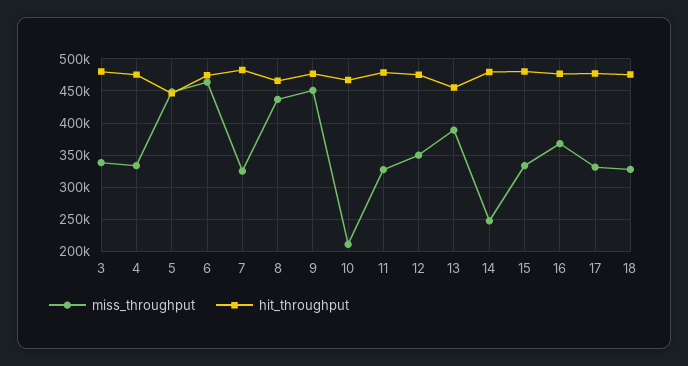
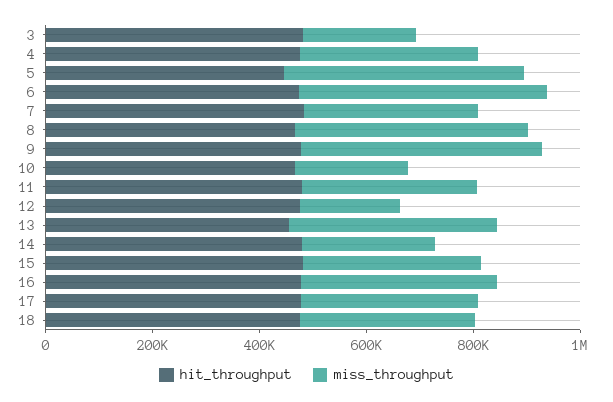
  {
    "miss_throughput": {
-     "3": 340000,
+     "3": 200000,
      "4": 330000,
      "5": 450000,
      "6": 460000,
      "7": 330000,
      "8": 440000,
      "9": 450000,
      "10": 210000,
      "11": 330000,
-     "12": 350000,
+     "12": 200000,
      "13": 390000,
      "14": 250000,
      "15": 330000,
      "16": 370000,
      "17": 330000,
      "18": 330000
    },
    "hit_throughput": {
      "3": 480000,
      "4": 480000,
      "5": 450000,
      "6": 470000,
      "7": 480000,
      "8": 470000,
      "9": 480000,
      "10": 470000,
      "11": 480000,
      "12": 480000,
      "13": 460000,
      "14": 480000,
      "15": 480000,
      "16": 480000,
      "17": 480000,
      "18": 480000
    }
  }

